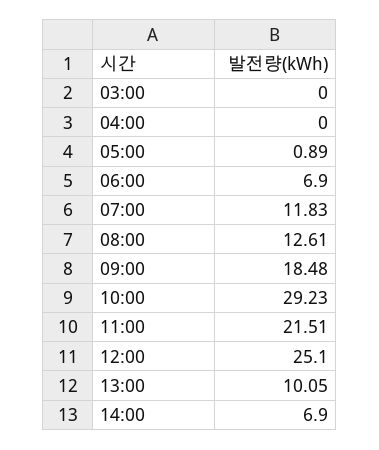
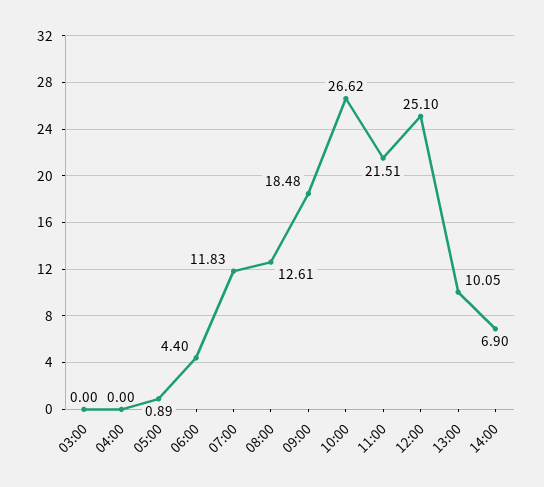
  {
    "03:00": 0,
    "04:00": 0,
    "05:00": 0.89,
-   "06:00": 6.9,
+   "06:00": 4.4,
    "07:00": 11.83,
    "08:00": 12.61,
    "09:00": 18.48,
-   "10:00": 29.23,
+   "10:00": 26.62,
    "11:00": 21.51,
    "12:00": 25.1,
    "13:00": 10.05,
    "14:00": 6.9
  }

